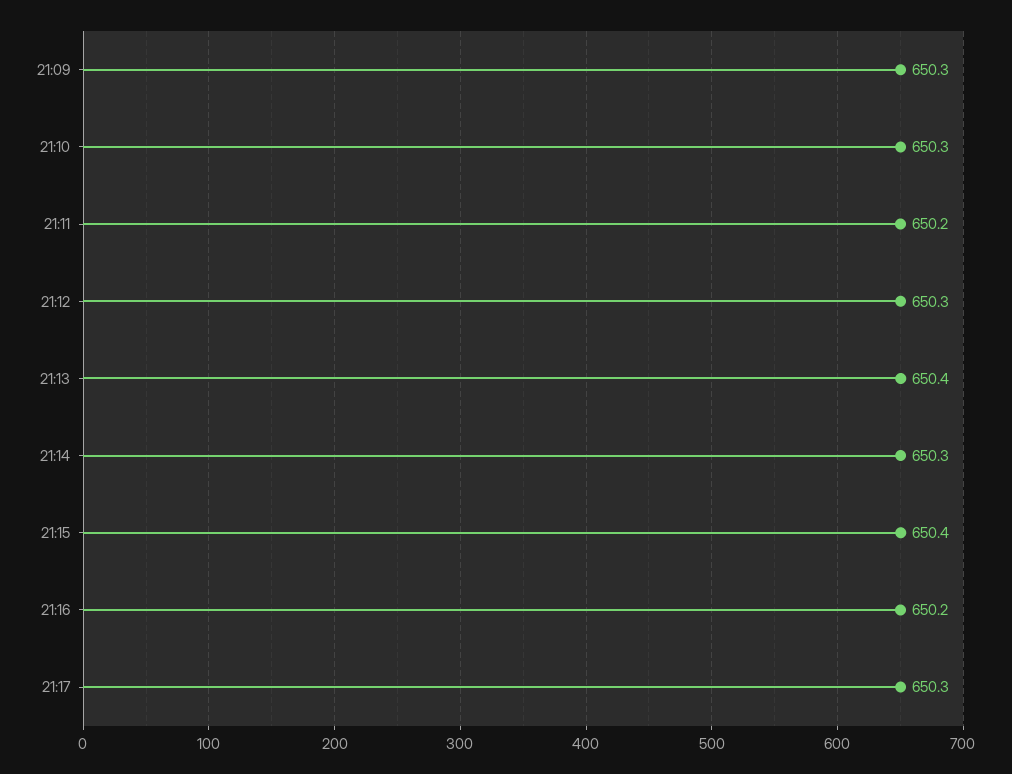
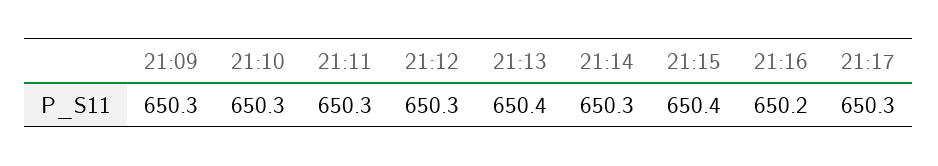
  {
    "21:09": 650.3,
    "21:10": 650.3,
-   "21:11": 650.2,
+   "21:11": 650.3,
    "21:12": 650.3,
    "21:13": 650.4,
    "21:14": 650.3,
    "21:15": 650.4,
    "21:16": 650.2,
    "21:17": 650.3
  }

